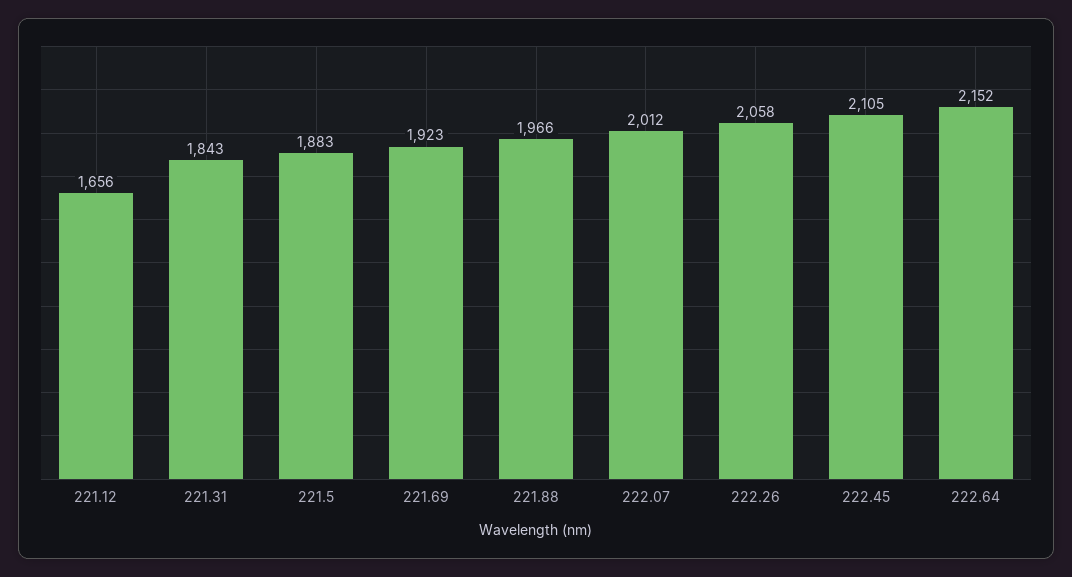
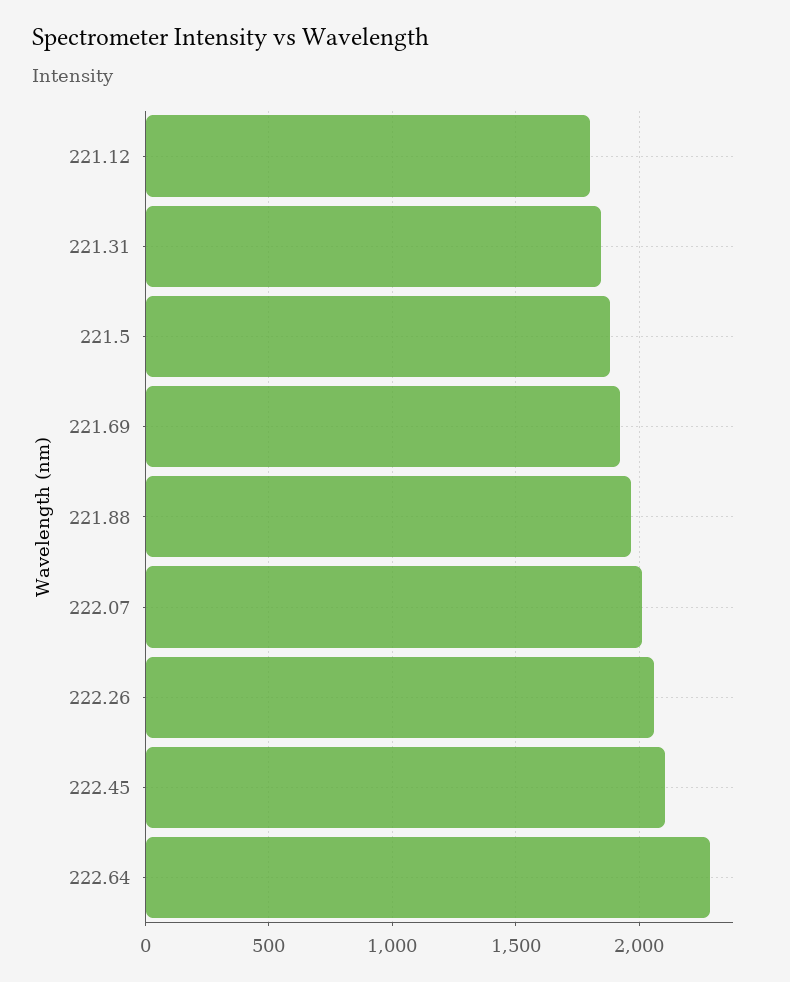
  {
-   "221.12": 1656,
+   "221.12": 1800,
    "221.31": 1843,
    "221.5": 1883,
    "221.69": 1923,
    "221.88": 1966,
    "222.07": 2012,
    "222.26": 2058,
    "222.45": 2105,
-   "222.64": 2152
+   "222.64": 2300
  }

